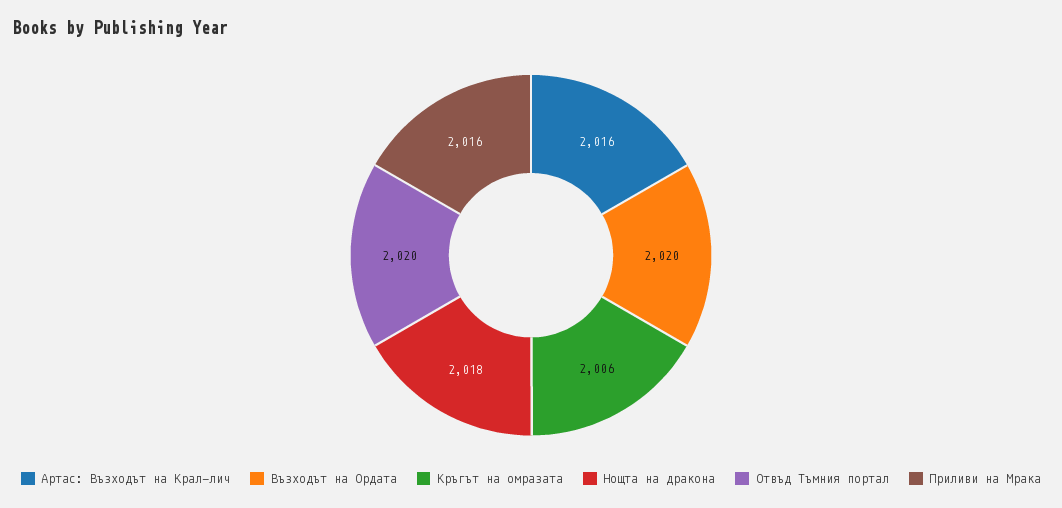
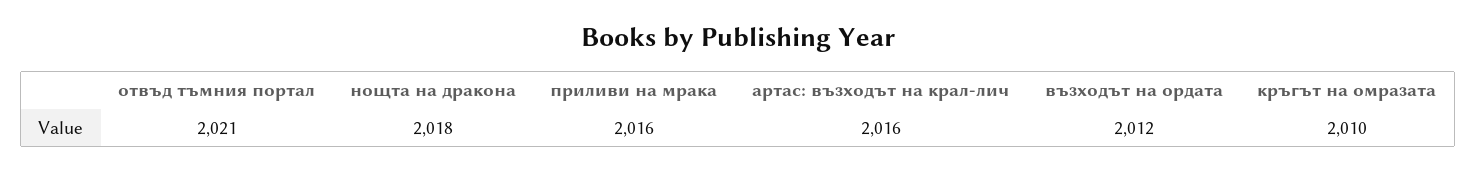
  {
    "Артас: Възходът на Крал-лич": 2016,
-   "Възходът на Ордата": 2020,
+   "Възходът на Ордата": 2012,
-   "Кръгът на омразата": 2006,
+   "Кръгът на омразата": 2010,
    "Нощта на дракона": 2018,
-   "Отвъд Тъмния портал": 2020,
+   "Отвъд Тъмния портал": 2021,
    "Приливи на Мрака": 2016
  }

